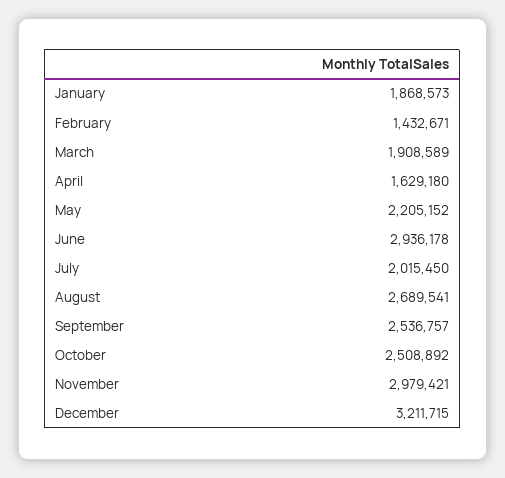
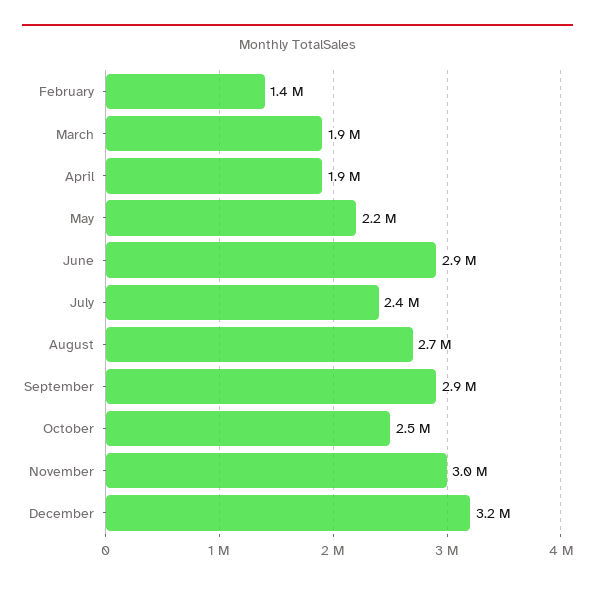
  {
-   "January": 1868573,
    "February": 1432671,
    "March": 1908589,
-   "April": 1629180,
+   "April": 1900000,
    "May": 2205152,
    "June": 2936178,
-   "July": 2015450,
+   "July": 2400000,
    "August": 2689541,
-   "September": 2536757,
+   "September": 2900000,
    "October": 2508892,
    "November": 2979421,
    "December": 3211715
  }

